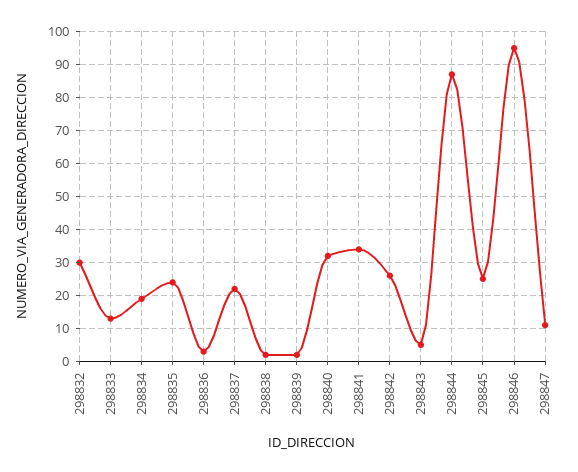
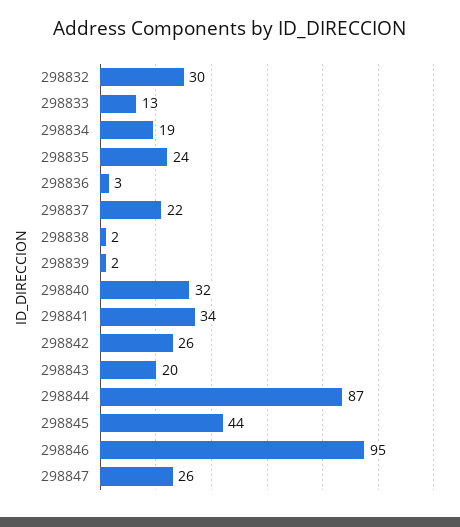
  {
    "298832": 30,
    "298833": 13,
    "298834": 19,
    "298835": 24,
    "298836": 3,
    "298837": 22,
    "298838": 2,
    "298839": 2,
    "298840": 32,
    "298841": 34,
    "298842": 26,
-   "298843": 5,
+   "298843": 20,
    "298844": 87,
-   "298845": 25,
+   "298845": 44,
    "298846": 95,
-   "298847": 10
+   "298847": 26
  }

